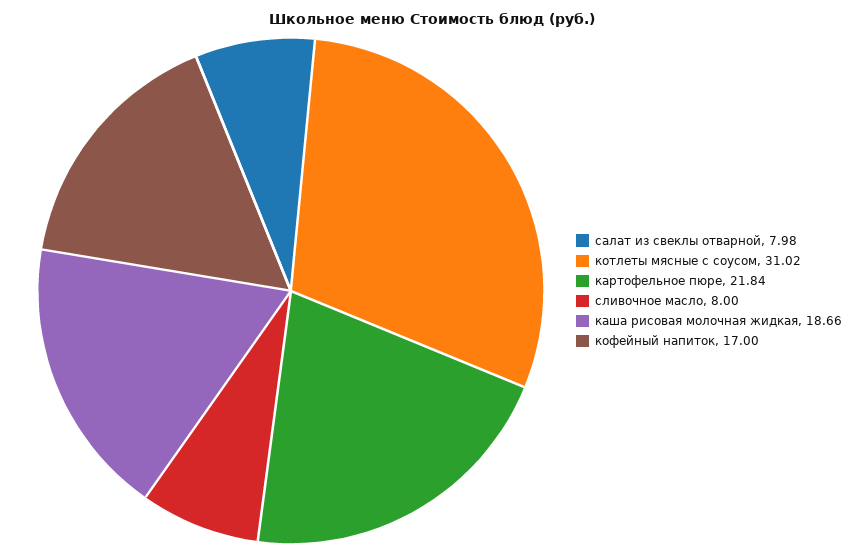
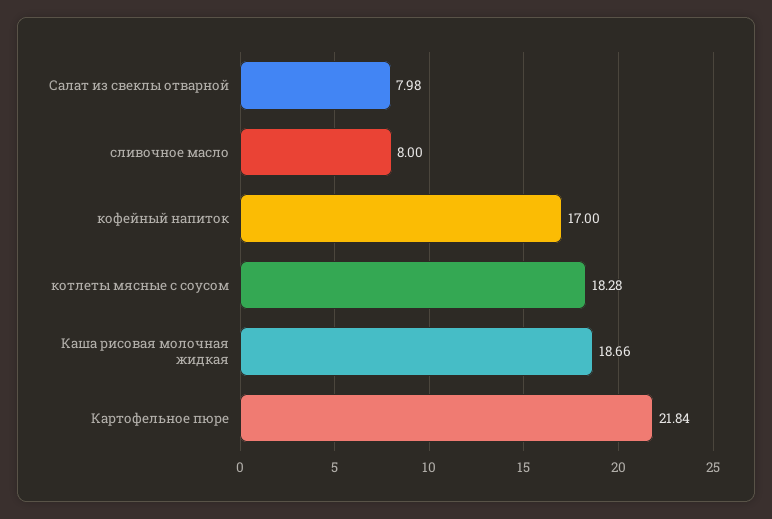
  {
    "салат из свеклы отварной": 7.98,
-   "котлеты мясные с соусом": 31.02,
+   "котлеты мясные с соусом": 18.28,
    "картофельное пюре": 21.84,
    "сливочное масло": 8,
    "каша рисовая молочная жидкая": 18.66,
    "кофейный напиток": 17
  }

